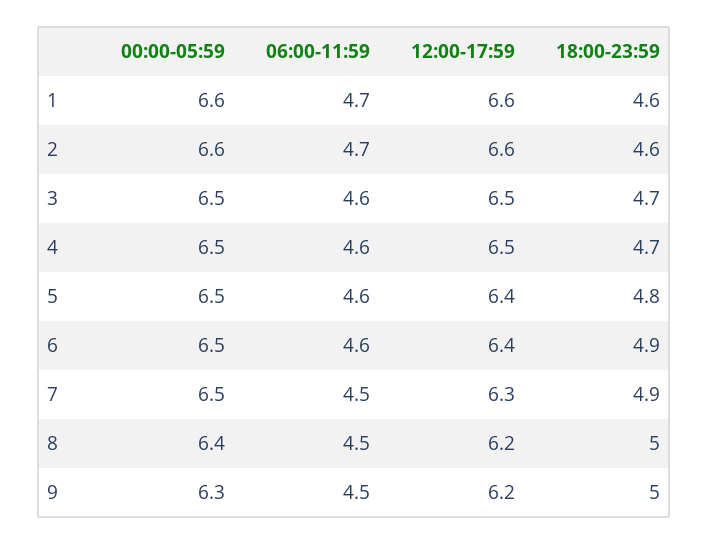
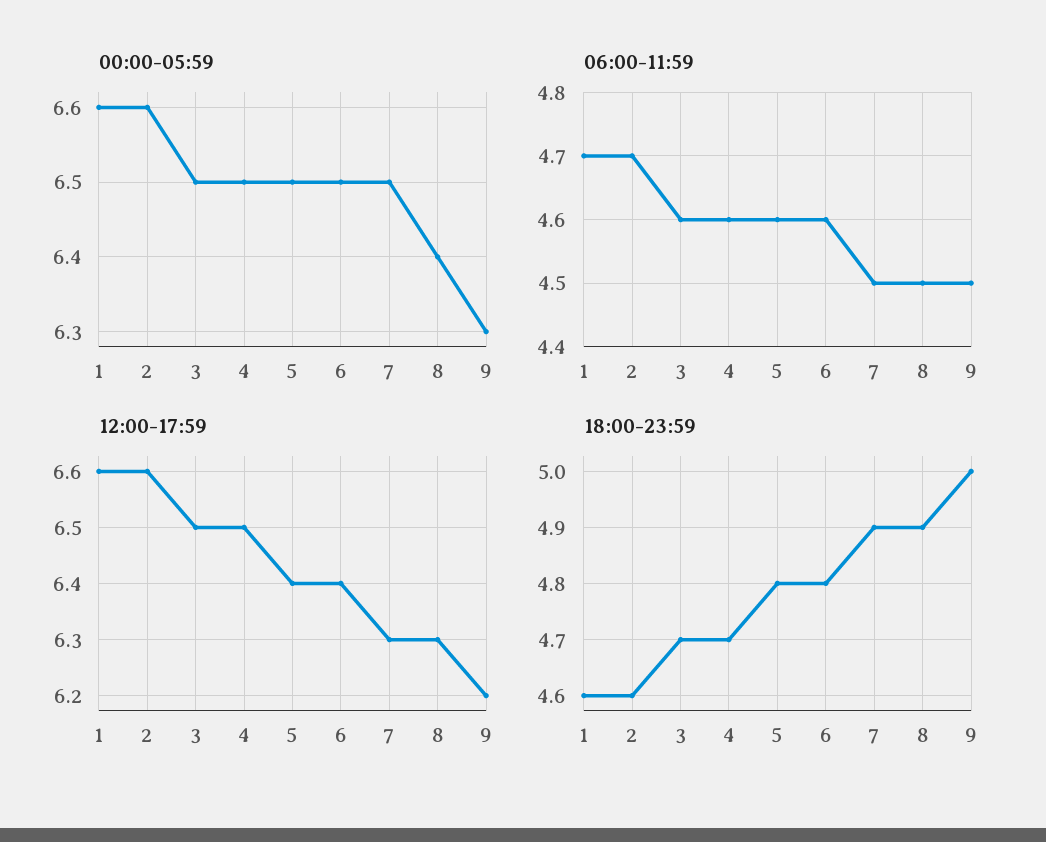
  {
    "00:00-05:59": {
      "1": 6.6,
      "2": 6.6,
      "3": 6.5,
      "4": 6.5,
      "5": 6.5,
      "6": 6.5,
      "7": 6.5,
      "8": 6.4,
      "9": 6.3
    },
    "06:00-11:59": {
      "1": 4.7,
      "2": 4.7,
      "3": 4.6,
      "4": 4.6,
      "5": 4.6,
      "6": 4.6,
      "7": 4.5,
      "8": 4.5,
      "9": 4.5
    },
    "12:00-17:59": {
      "1": 6.6,
      "2": 6.6,
      "3": 6.5,
      "4": 6.5,
      "5": 6.4,
      "6": 6.4,
      "7": 6.3,
-     "8": 6.2,
+     "8": 6.3,
      "9": 6.2
    },
    "18:00-23:59": {
      "1": 4.6,
      "2": 4.6,
      "3": 4.7,
      "4": 4.7,
      "5": 4.8,
-     "6": 4.9,
+     "6": 4.8,
      "7": 4.9,
-     "8": 5,
+     "8": 4.9,
      "9": 5
    }
  }

